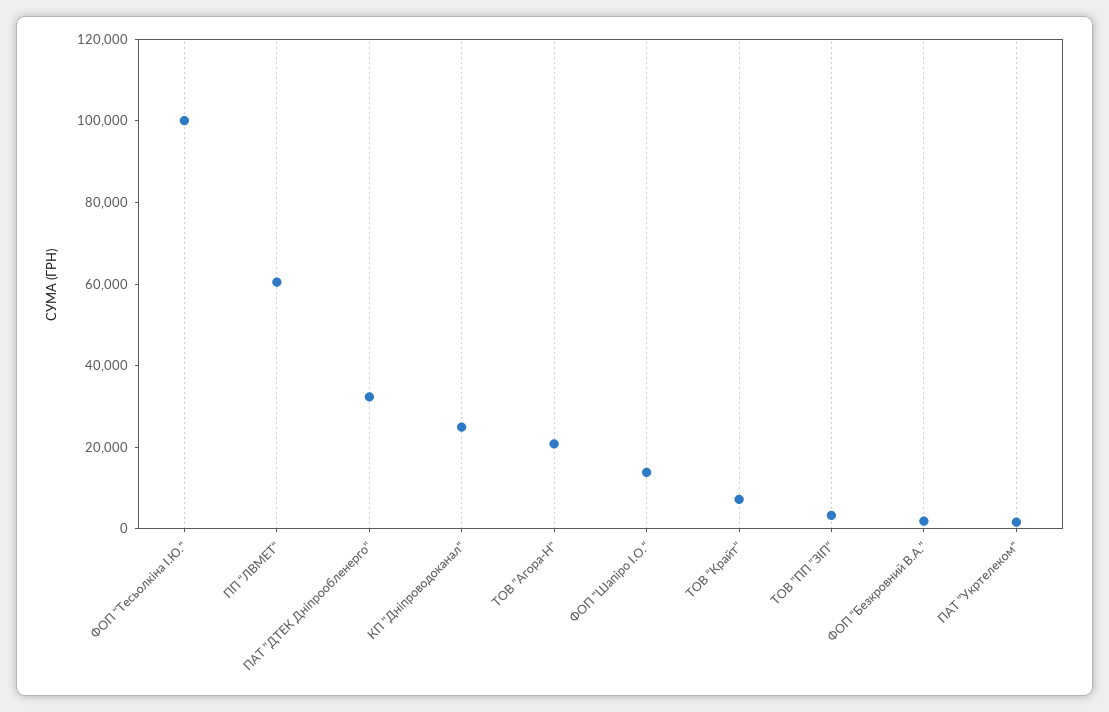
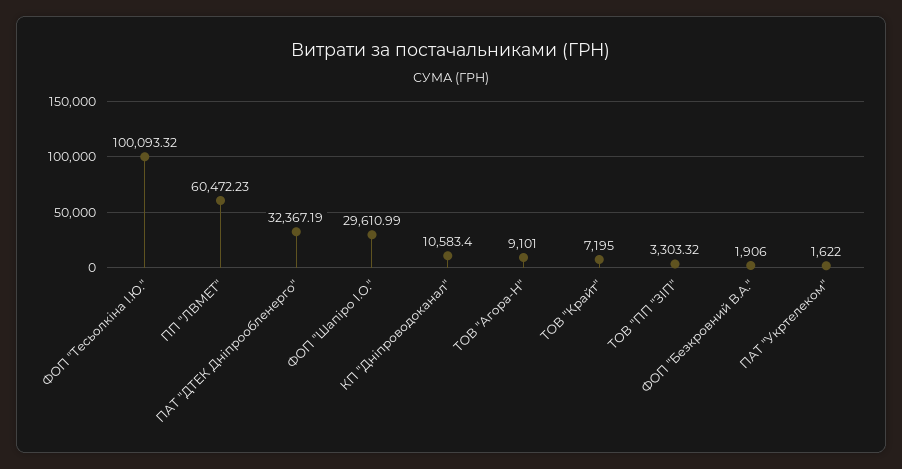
  {
    "ФОП \"Тесьолкіна І.Ю.\"": 100093.32,
    "ПП \"ЛВМЕТ\"": 60472.23,
    "ПАТ \"ДТЕК Дніпрообленерго\"": 32367.19,
-   "КП \"Дніпроводоканал\"": 25000,
+   "КП \"Дніпроводоканал\"": 10583.4,
-   "ТОВ \"Агора-Н\"": 20000,
+   "ТОВ \"Агора-Н\"": 9101,
-   "ФОП \"Шапіро І.О.\"": 15000,
+   "ФОП \"Шапіро І.О.\"": 29610.99,
    "ТОВ \"Крайт\"": 7195,
    "ТОВ \"ПП \"ЗІП\"": 3303.32,
    "ФОП \"Безкровний В.А.\"": 1906,
    "ПАТ \"Укртелеком\"": 1622
  }

